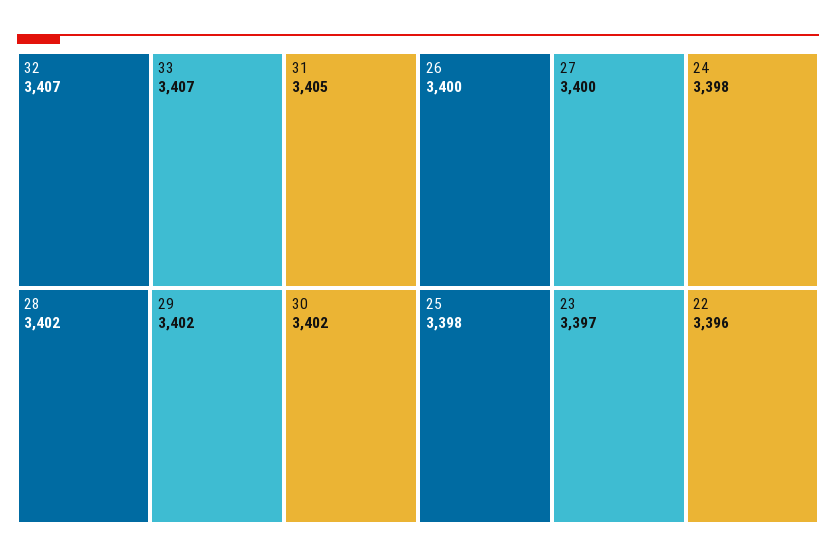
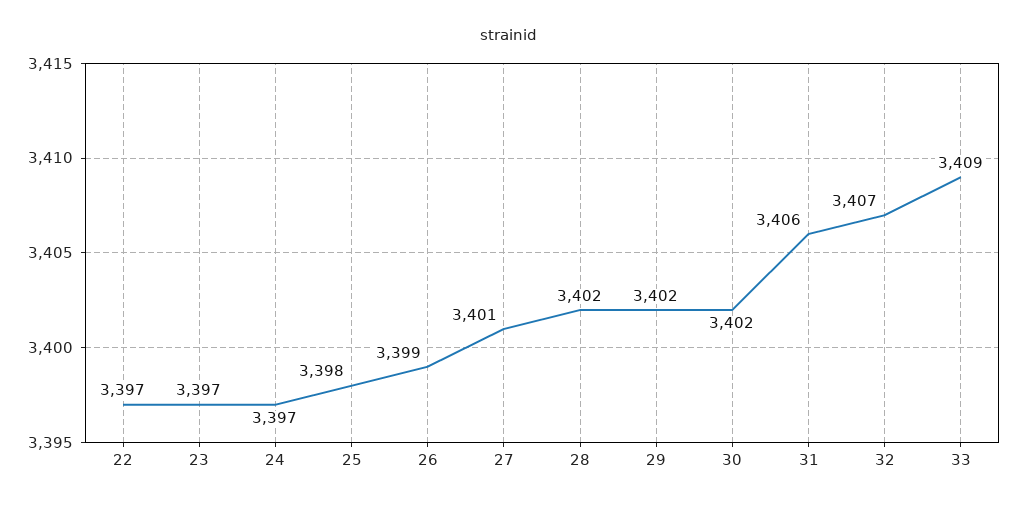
  {
    "32": 3407,
-   "33": 3407,
+   "33": 3409,
-   "31": 3405,
+   "31": 3406,
    "28": 3402,
    "29": 3402,
    "30": 3402,
-   "26": 3400,
+   "26": 3399,
-   "27": 3400,
+   "27": 3401,
-   "24": 3398,
+   "24": 3397,
    "25": 3398,
    "23": 3397,
-   "22": 3396
+   "22": 3397
  }

